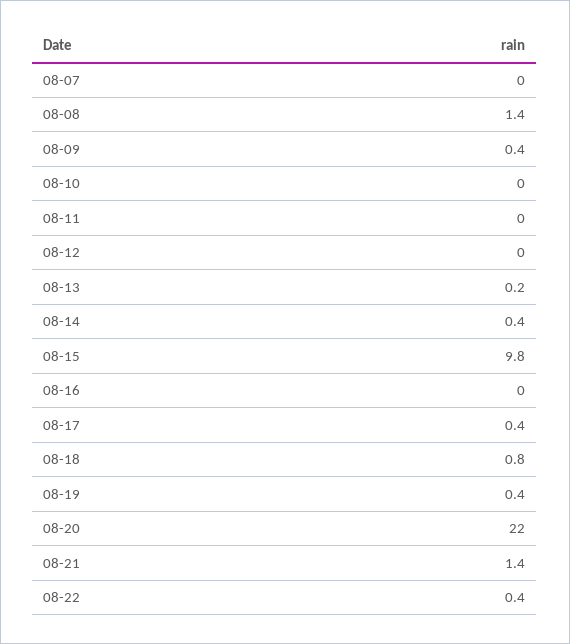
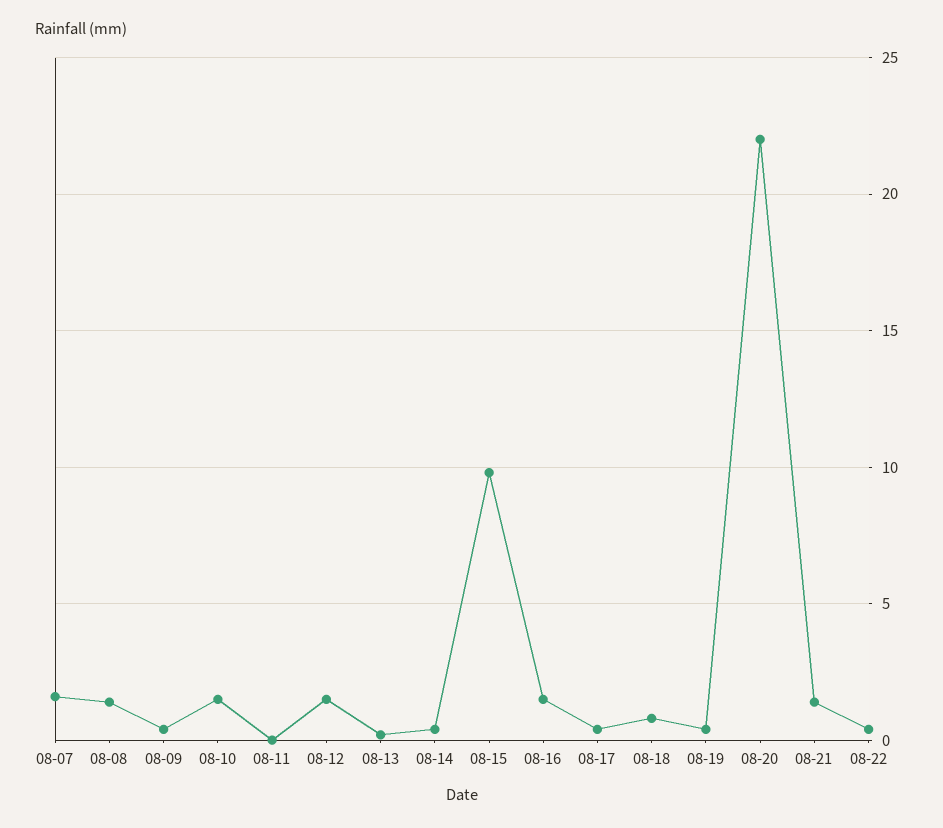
  {
-   "08-07": 0,
+   "08-07": 1.5,
    "08-08": 1.4,
    "08-09": 0.4,
-   "08-10": 0,
+   "08-10": 1.5,
    "08-11": 0,
-   "08-12": 0,
+   "08-12": 1.5,
    "08-13": 0.2,
    "08-14": 0.4,
    "08-15": 9.8,
-   "08-16": 0,
+   "08-16": 1.5,
    "08-17": 0.4,
    "08-18": 0.8,
    "08-19": 0.4,
    "08-20": 22,
    "08-21": 1.4,
    "08-22": 0.4
  }

